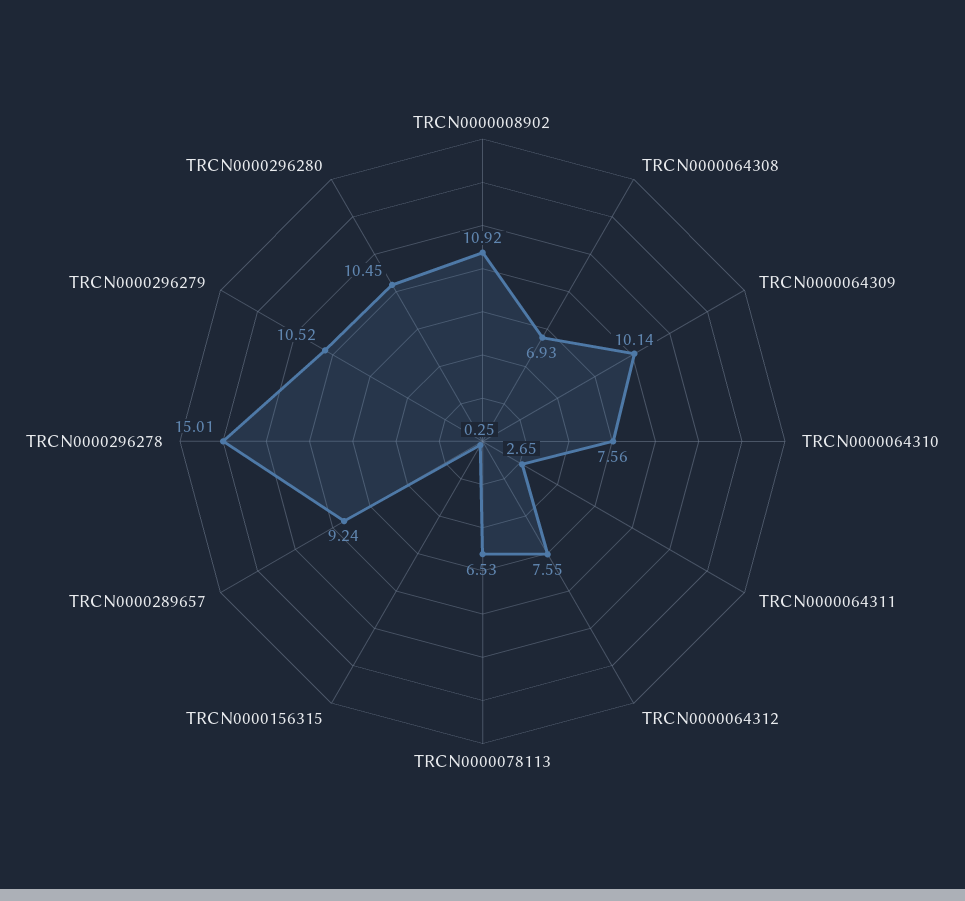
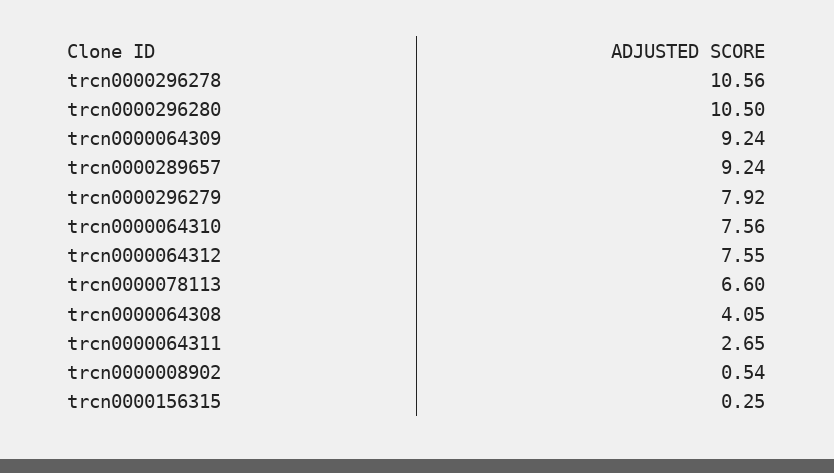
  {
-   "TRCN0000008902": 10.92,
+   "TRCN0000008902": 0.54,
-   "TRCN0000064308": 6.93,
+   "TRCN0000064308": 4.05,
-   "TRCN0000064309": 10.14,
+   "TRCN0000064309": 9.24,
    "TRCN0000064310": 7.56,
    "TRCN0000064311": 2.65,
    "TRCN0000064312": 7.55,
-   "TRCN0000078113": 6.53,
+   "TRCN0000078113": 6.6,
    "TRCN0000156315": 0.25,
    "TRCN0000289657": 9.24,
-   "TRCN0000296278": 15.01,
+   "TRCN0000296278": 10.56,
-   "TRCN0000296279": 10.52,
+   "TRCN0000296279": 7.92,
-   "TRCN0000296280": 10.45
+   "TRCN0000296280": 10.5
  }

